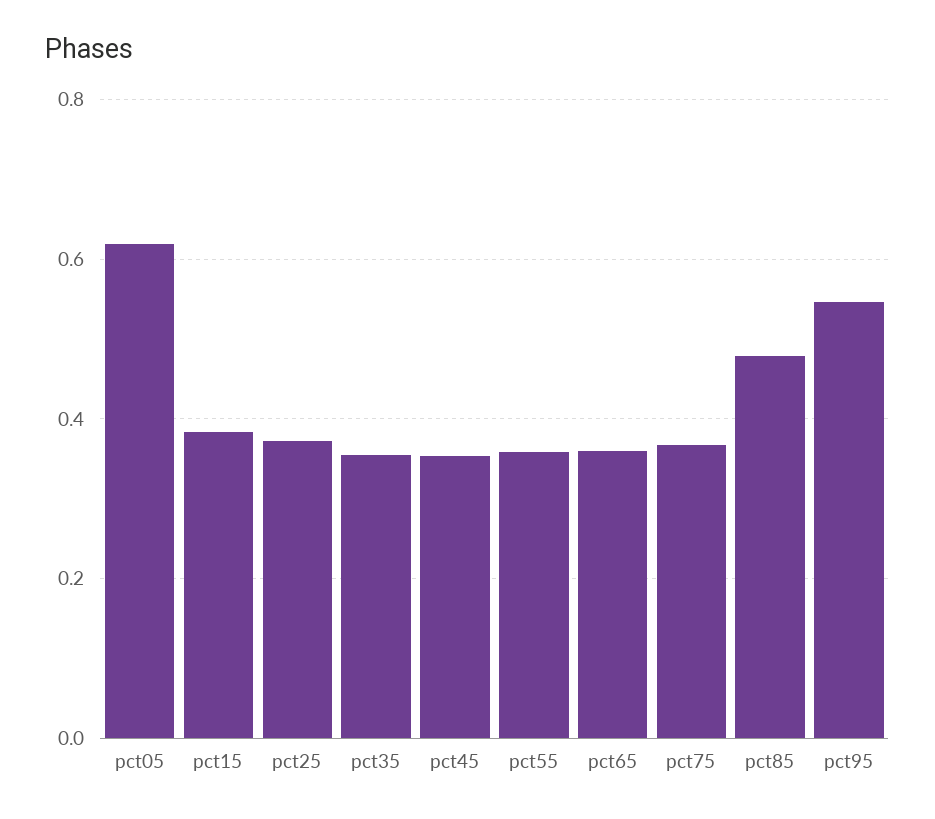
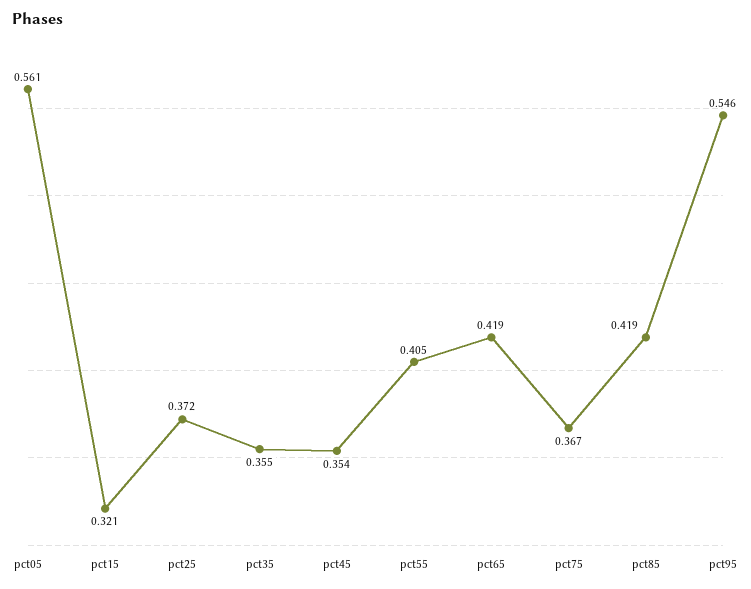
  {
-   "pct05": 0.62,
+   "pct05": 0.561,
-   "pct15": 0.38,
+   "pct15": 0.321,
    "pct25": 0.372,
    "pct35": 0.355,
    "pct45": 0.354,
-   "pct55": 0.36,
+   "pct55": 0.405,
-   "pct65": 0.36,
+   "pct65": 0.419,
    "pct75": 0.367,
-   "pct85": 0.48,
+   "pct85": 0.419,
    "pct95": 0.546
  }

